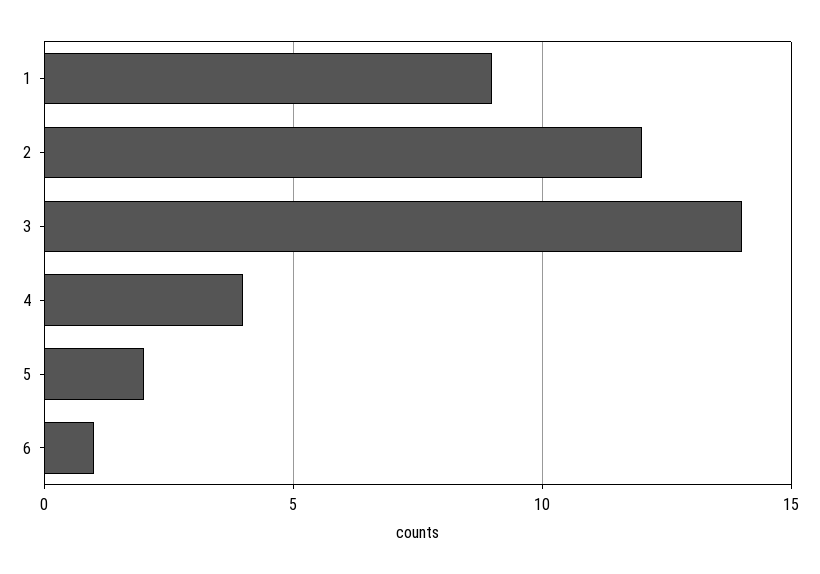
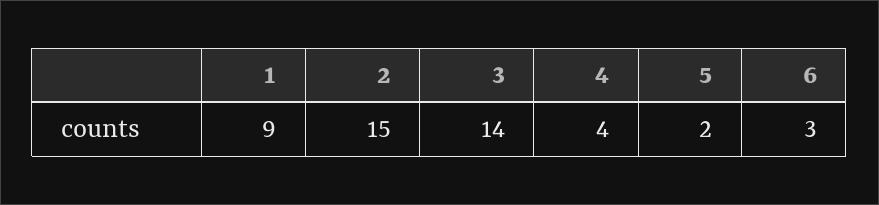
  {
    "1": 9,
-   "2": 12,
+   "2": 15,
    "3": 14,
    "4": 4,
    "5": 2,
-   "6": 1
+   "6": 3
  }

